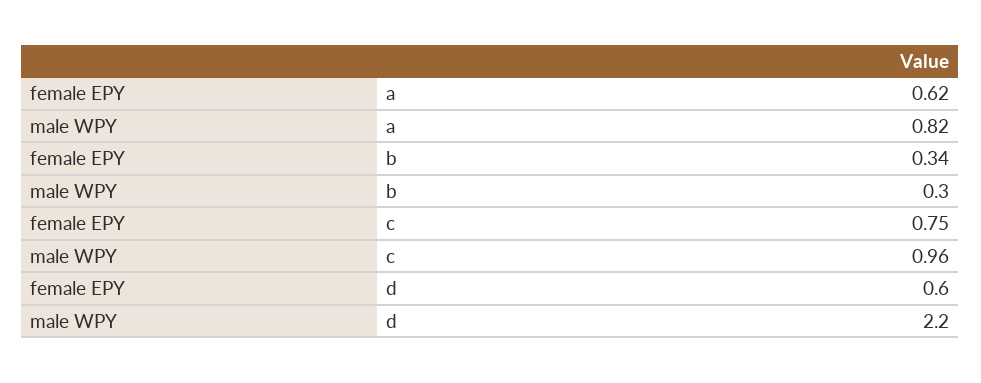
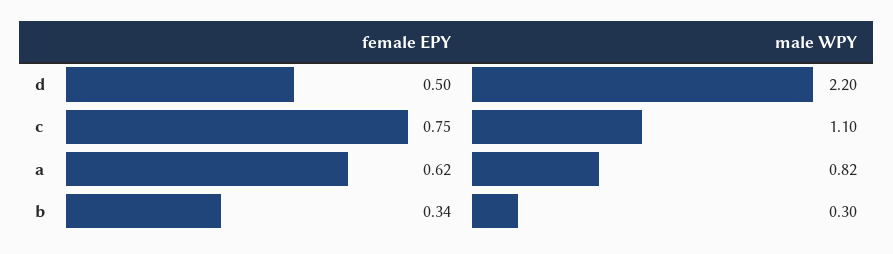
  {
    "female EPY": {
      "a": 0.62,
      "b": 0.34,
      "c": 0.75,
-     "d": 0.6
+     "d": 0.5
    },
    "male WPY": {
      "a": 0.82,
      "b": 0.3,
-     "c": 0.96,
+     "c": 1.1,
      "d": 2.2
    }
  }

